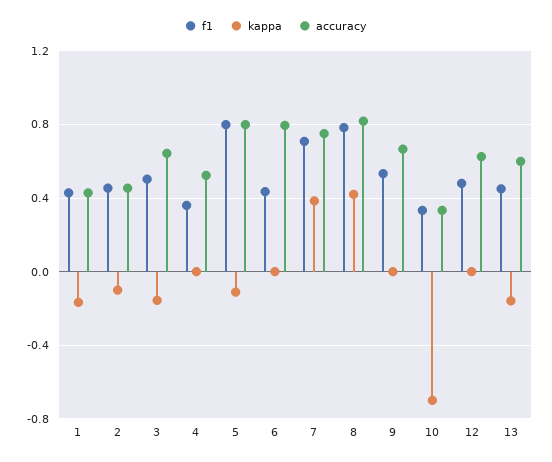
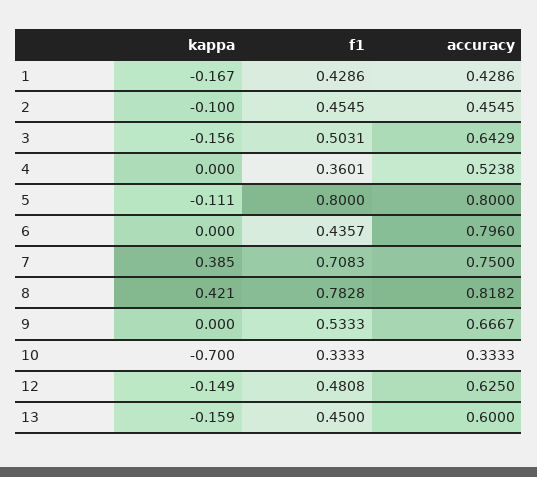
  {
    "f1": {
      "1": 0.4286,
      "2": 0.4545,
      "3": 0.5031,
      "4": 0.3601,
      "5": 0.8,
      "6": 0.4357,
      "7": 0.7083,
      "8": 0.7828,
      "9": 0.5333,
      "10": 0.3333,
      "12": 0.4808,
      "13": 0.45
    },
    "kappa": {
      "1": -0.167,
      "2": -0.1,
      "3": -0.156,
      "4": 0,
      "5": -0.111,
      "6": 0,
      "7": 0.385,
      "8": 0.421,
      "9": 0,
      "10": -0.7,
-     "12": 0,
+     "12": -0.149,
      "13": -0.159
    },
    "accuracy": {
      "1": 0.4286,
      "2": 0.4545,
      "3": 0.6429,
      "4": 0.5238,
      "5": 0.8,
      "6": 0.796,
      "7": 0.75,
      "8": 0.8182,
      "9": 0.6667,
      "10": 0.3333,
      "12": 0.625,
      "13": 0.6
    }
  }

